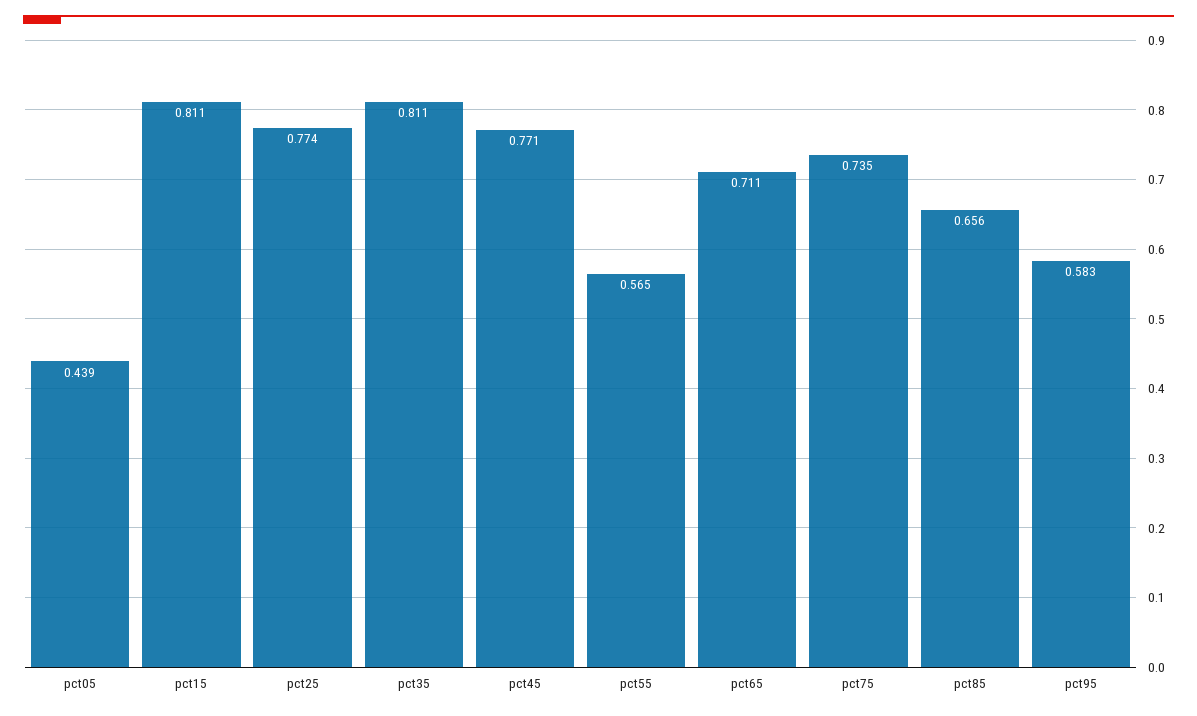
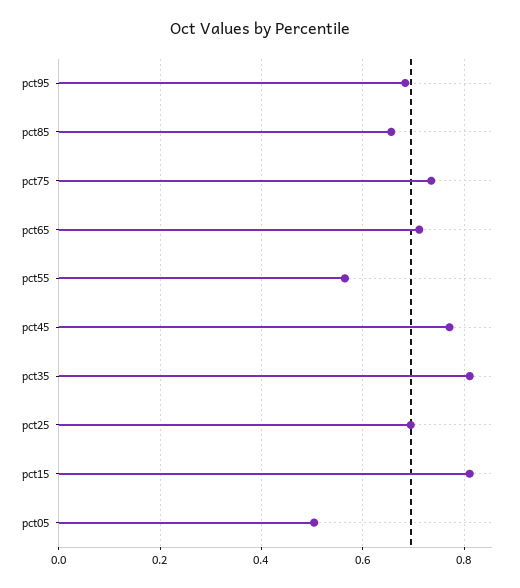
  {
-   "pct05": 0.439,
+   "pct05": 0.5,
    "pct15": 0.811,
-   "pct25": 0.774,
+   "pct25": 0.7,
    "pct35": 0.811,
    "pct45": 0.771,
    "pct55": 0.565,
    "pct65": 0.711,
    "pct75": 0.735,
    "pct85": 0.656,
-   "pct95": 0.583
+   "pct95": 0.68
  }

